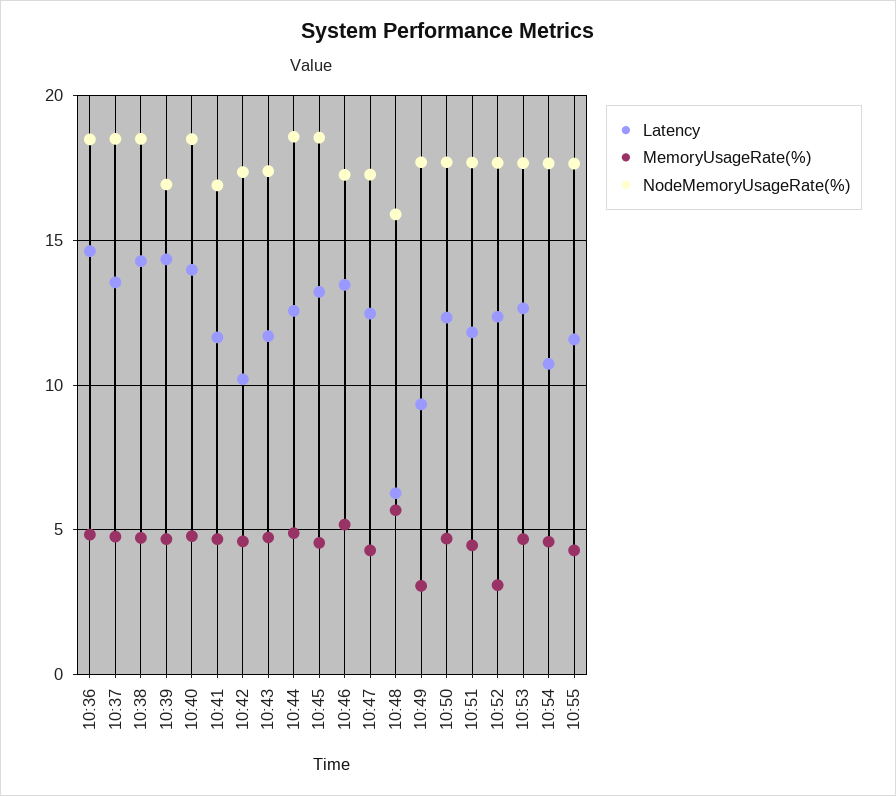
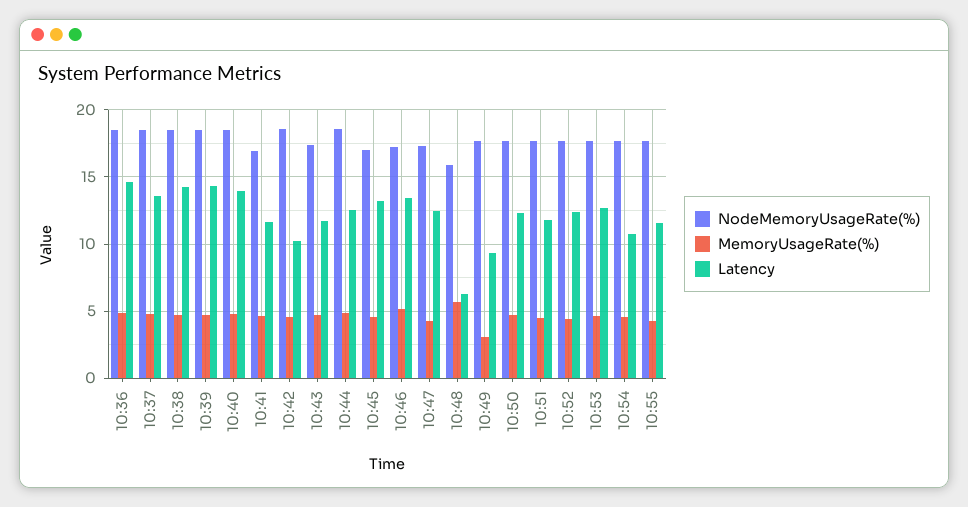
  {
    "Latency": {
      "10:36": 14.5,
      "10:37": 13.5,
      "10:38": 14.5,
      "10:39": 14.5,
      "10:40": 14,
      "10:41": 11.5,
      "10:42": 10,
      "10:43": 11.5,
      "10:44": 12.5,
      "10:45": 13,
      "10:46": 13.5,
      "10:47": 12.5,
      "10:48": 6.5,
      "10:49": 9.5,
      "10:50": 12.5,
      "10:51": 12,
      "10:52": 12.5,
      "10:53": 12.5,
      "10:54": 10.5,
      "10:55": 11.5
    },
    "MemoryUsageRate(%)": {
      "10:36": 5,
      "10:37": 5,
      "10:38": 4.5,
      "10:39": 4.5,
      "10:40": 5,
      "10:41": 4.5,
      "10:42": 4.5,
      "10:43": 4.5,
      "10:44": 5,
      "10:45": 4.5,
      "10:46": 5,
      "10:47": 4.5,
      "10:48": 5.5,
      "10:49": 3,
      "10:50": 4.5,
      "10:51": 4.5,
-     "10:52": 3,
+     "10:52": 4.5,
      "10:53": 4.5,
      "10:54": 4.5,
      "10:55": 4.5
    },
    "NodeMemoryUsageRate(%)": {
      "10:36": 18.5,
      "10:37": 18.5,
      "10:38": 18.5,
-     "10:39": 17,
+     "10:39": 18.5,
      "10:40": 18.5,
      "10:41": 17,
-     "10:42": 17.5,
+     "10:42": 18.5,
      "10:43": 17.5,
      "10:44": 18.5,
-     "10:45": 18.5,
+     "10:45": 17,
      "10:46": 17.5,
      "10:47": 17.5,
      "10:48": 16,
      "10:49": 17.5,
      "10:50": 17.5,
      "10:51": 17.5,
      "10:52": 17.5,
      "10:53": 17.5,
      "10:54": 17.5,
      "10:55": 17.5
    }
  }

